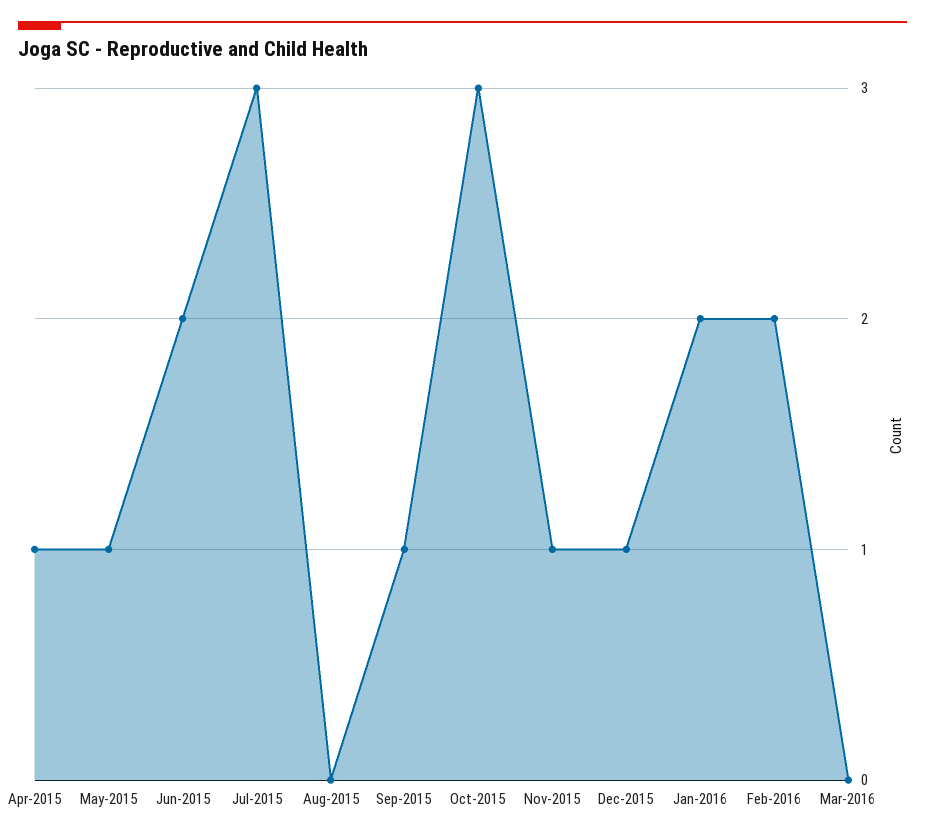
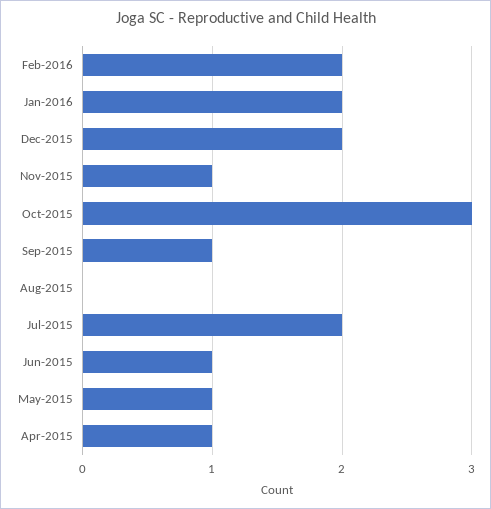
  {
    "Apr-2015": 1,
    "May-2015": 1,
-   "Jun-2015": 2,
+   "Jun-2015": 1,
-   "Jul-2015": 3,
+   "Jul-2015": 2,
    "Aug-2015": 0,
    "Sep-2015": 1,
    "Oct-2015": 3,
    "Nov-2015": 1,
-   "Dec-2015": 1,
+   "Dec-2015": 2,
    "Jan-2016": 2,
-   "Feb-2016": 2,
+   "Feb-2016": 2
-   "Mar-2016": 0
  }

